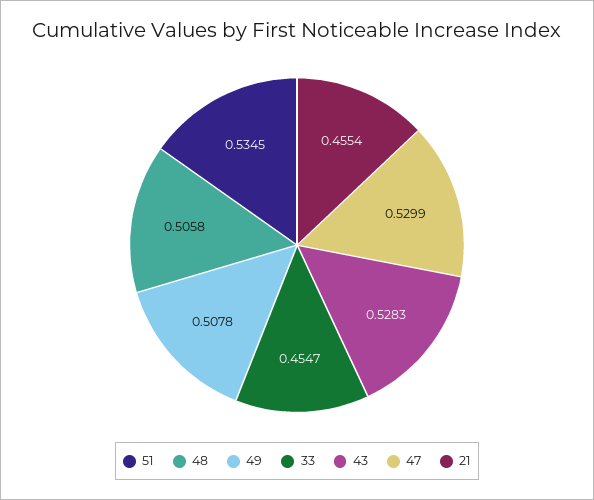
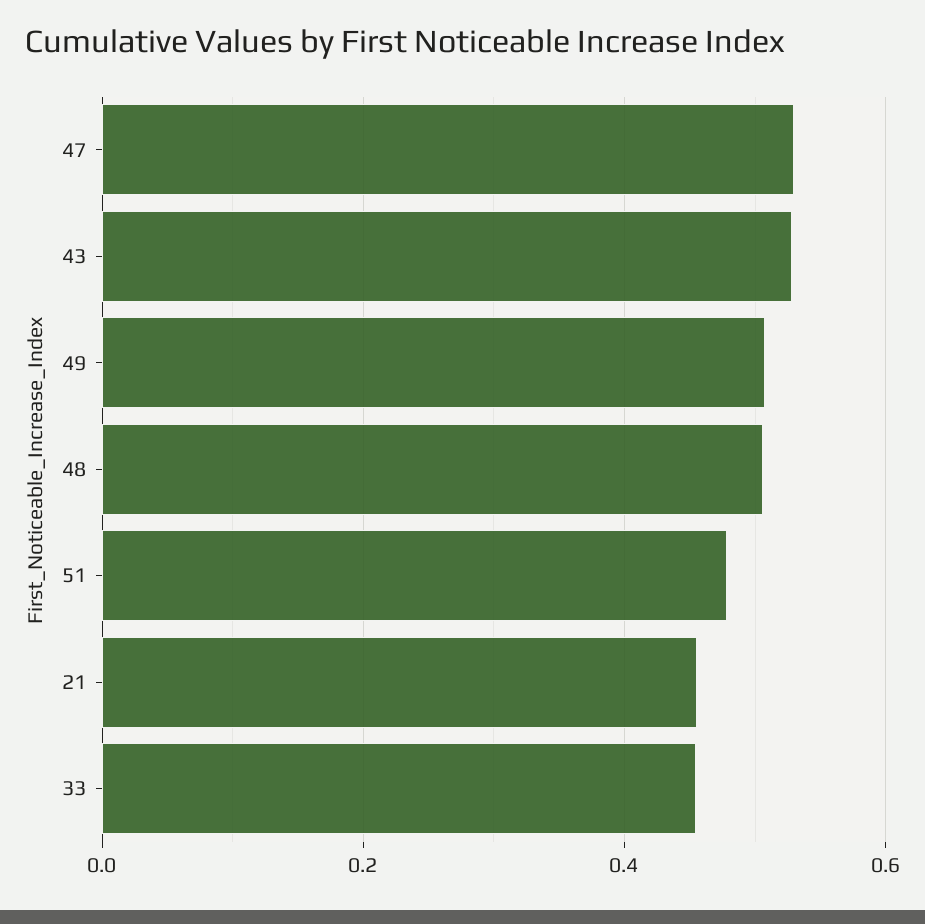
  {
-   "51": 0.5345,
+   "51": 0.48,
    "48": 0.5058,
    "49": 0.5078,
    "33": 0.4547,
    "43": 0.5283,
    "47": 0.5299,
    "21": 0.4554
  }

